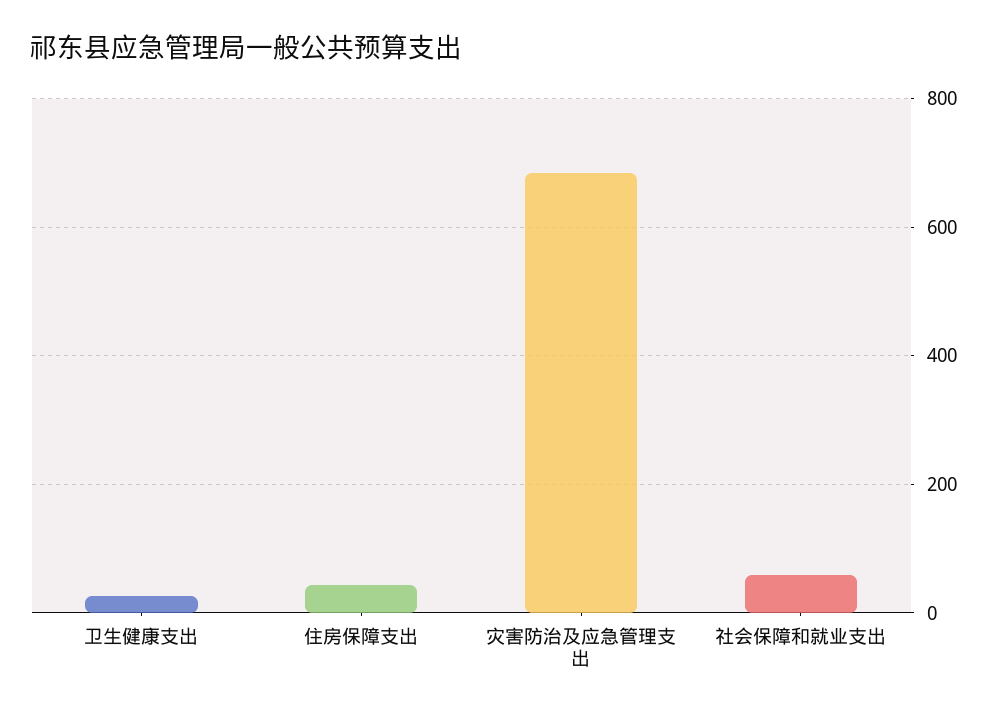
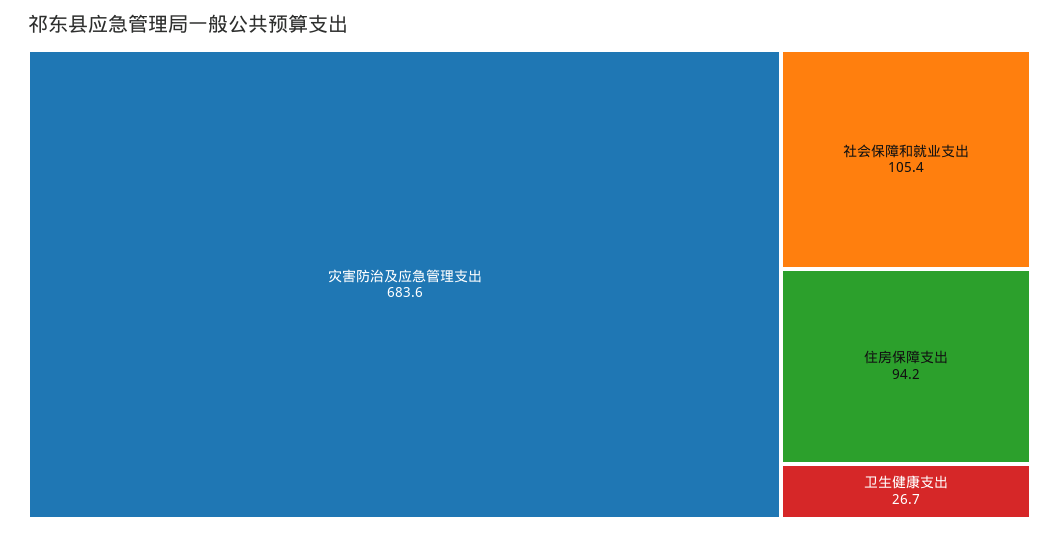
  {
    "卫生健康支出": 26.7,
-   "住房保障支出": 40,
+   "住房保障支出": 94.2,
    "灾害防治及应急管理支出": 683.6,
-   "社会保障和就业支出": 60
+   "社会保障和就业支出": 105.4
  }

